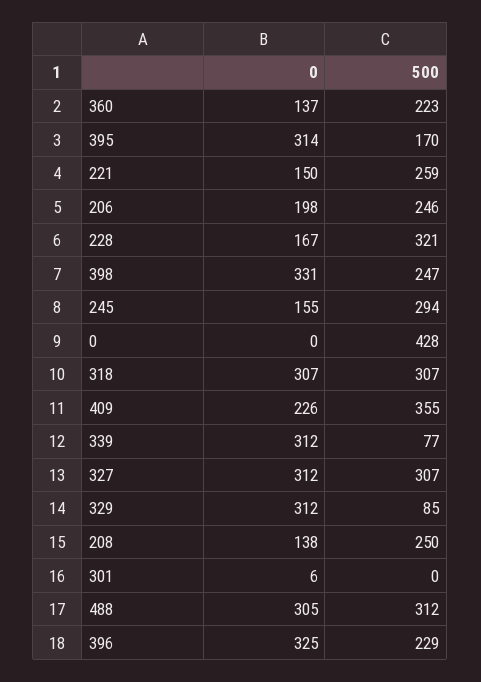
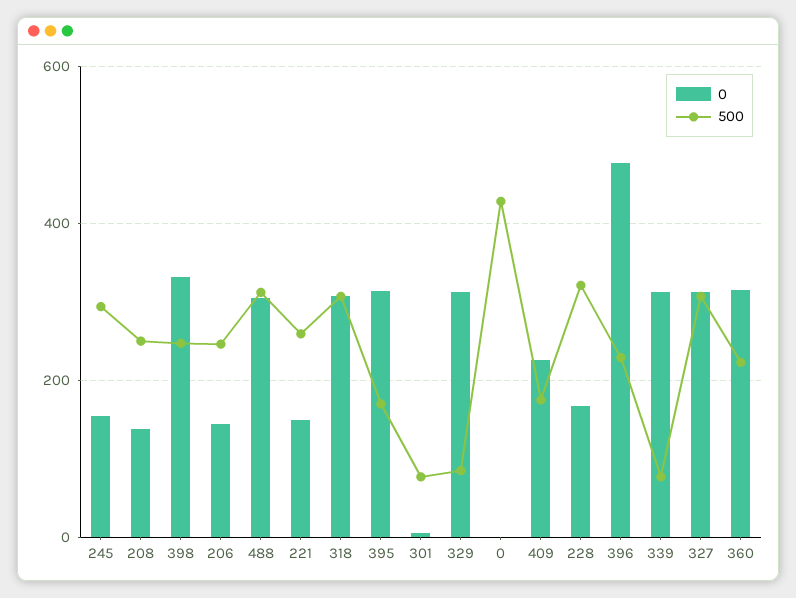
  {
    "0": {
-     "360": 137,
+     "360": 320,
      "395": 314,
      "221": 150,
-     "206": 198,
+     "206": 140,
      "228": 167,
      "398": 331,
      "245": 155,
      "0": 0,
      "318": 307,
      "409": 226,
      "339": 312,
      "327": 312,
      "329": 312,
      "208": 138,
      "301": 6,
      "488": 305,
-     "396": 325
+     "396": 480
    },
    "500": {
      "360": 223,
      "395": 170,
      "221": 259,
      "206": 246,
      "228": 321,
      "398": 247,
      "245": 294,
      "0": 428,
      "318": 307,
-     "409": 355,
+     "409": 180,
      "339": 77,
      "327": 307,
      "329": 85,
      "208": 250,
-     "301": 0,
+     "301": 80,
      "488": 312,
      "396": 229
    }
  }

